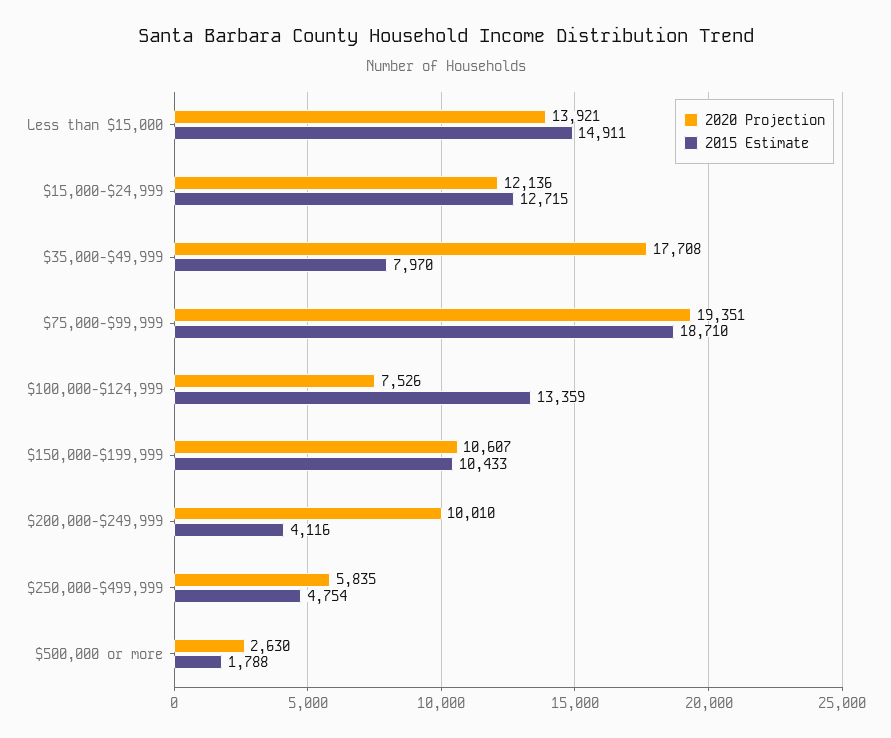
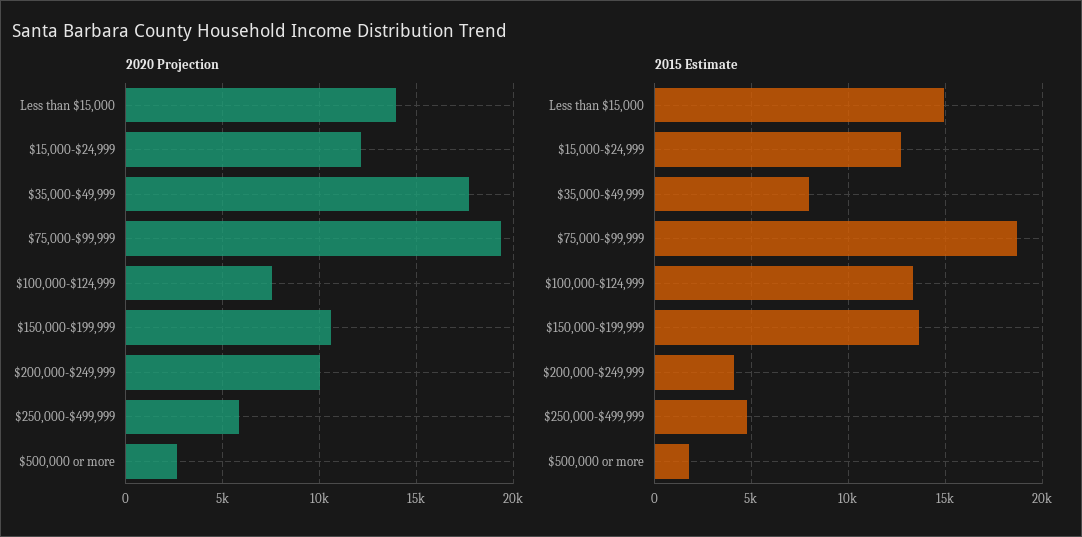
  {
    "2020 Projection": {
      "Less than $15,000": 13921,
      "$15,000-$24,999": 12136,
      "$35,000-$49,999": 17708,
      "$75,000-$99,999": 19351,
      "$100,000-$124,999": 7526,
      "$150,000-$199,999": 10607,
      "$200,000-$249,999": 10010,
      "$250,000-$499,999": 5835,
      "$500,000 or more": 2630
    },
    "2015 Estimate": {
      "Less than $15,000": 14911,
      "$15,000-$24,999": 12715,
      "$35,000-$49,999": 7970,
      "$75,000-$99,999": 18710,
      "$100,000-$124,999": 13359,
-     "$150,000-$199,999": 10433,
+     "$150,000-$199,999": 13500,
      "$200,000-$249,999": 4116,
      "$250,000-$499,999": 4754,
      "$500,000 or more": 1788
    }
  }

